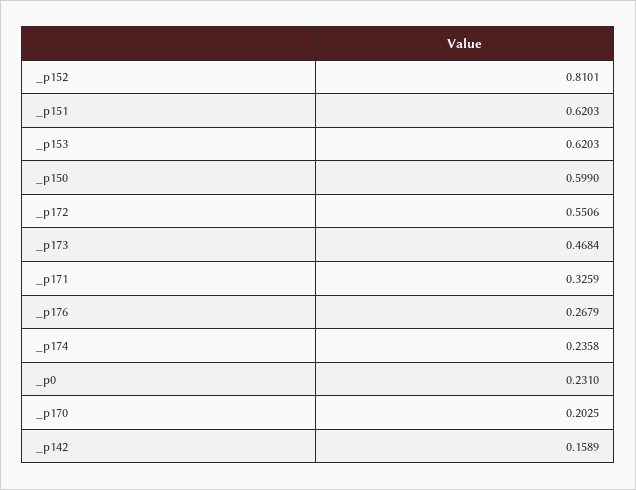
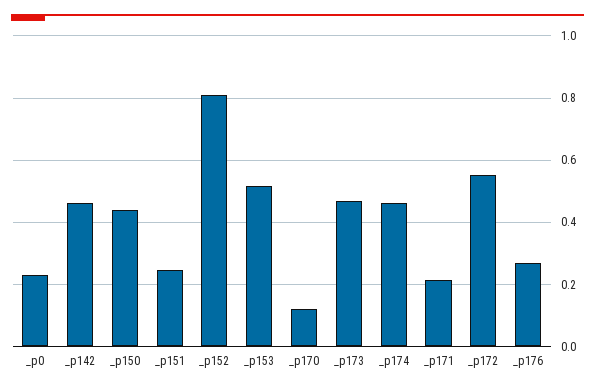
  {
    "_p152": 0.8101,
-   "_p151": 0.6203,
+   "_p151": 0.24,
-   "_p153": 0.6203,
+   "_p153": 0.52,
-   "_p150": 0.599,
+   "_p150": 0.44,
    "_p172": 0.5506,
    "_p173": 0.4684,
-   "_p171": 0.3259,
+   "_p171": 0.22,
    "_p176": 0.2679,
-   "_p174": 0.2358,
+   "_p174": 0.46,
    "_p0": 0.231,
-   "_p170": 0.2025,
+   "_p170": 0.12,
-   "_p142": 0.1589
+   "_p142": 0.46
  }

